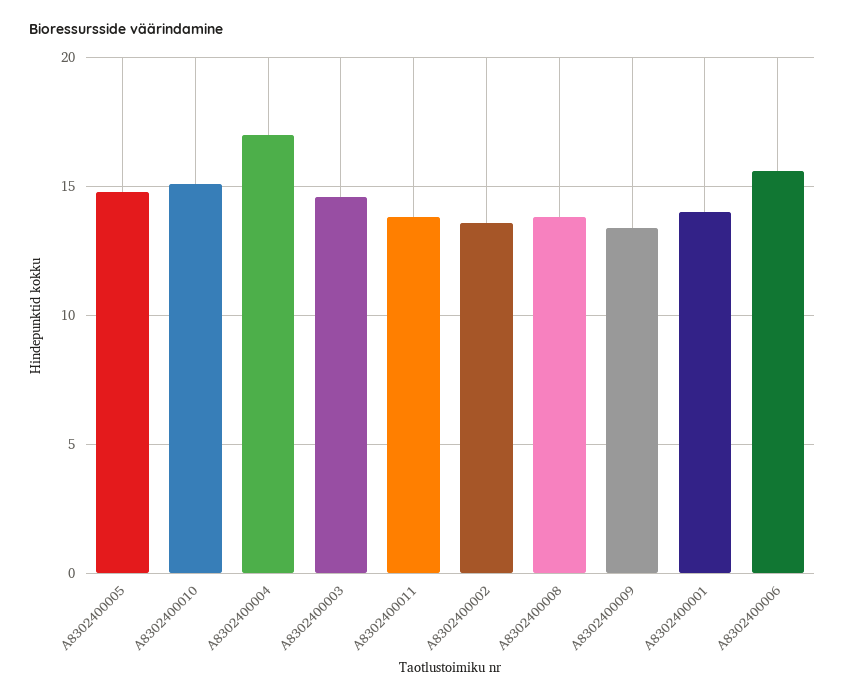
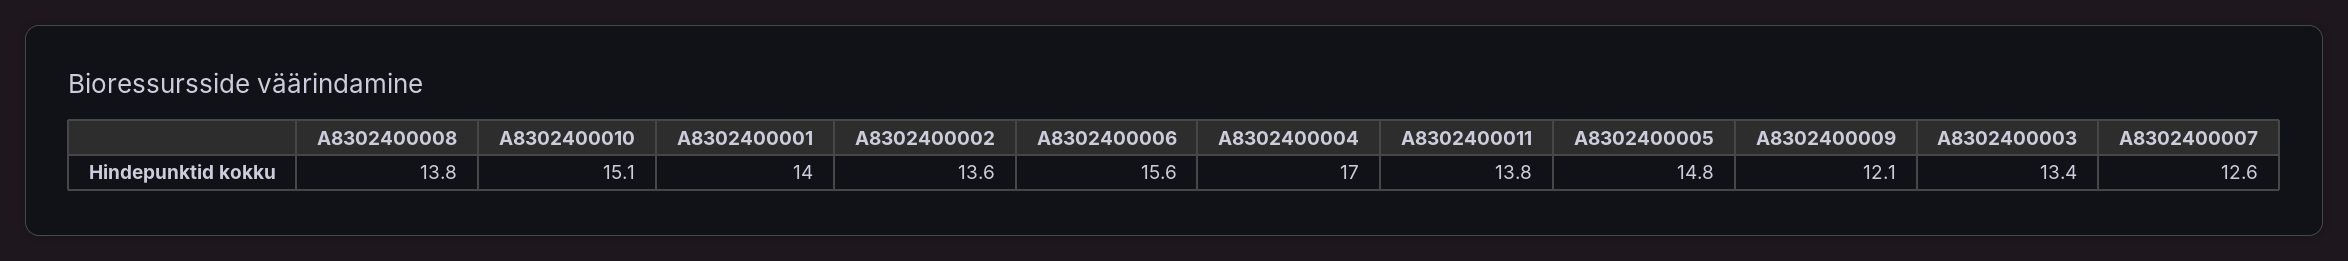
  {
    "A8302400005": 14.8,
    "A8302400010": 15.1,
    "A8302400004": 17,
-   "A8302400003": 14.5,
+   "A8302400003": 13.4,
    "A8302400011": 13.8,
    "A8302400002": 13.6,
    "A8302400008": 13.8,
-   "A8302400009": 13.5,
+   "A8302400009": 12.1,
    "A8302400001": 14,
-   "A8302400006": 15.6
+   "A8302400006": 15.6,
+   "A8302400007": 12.6
  }

